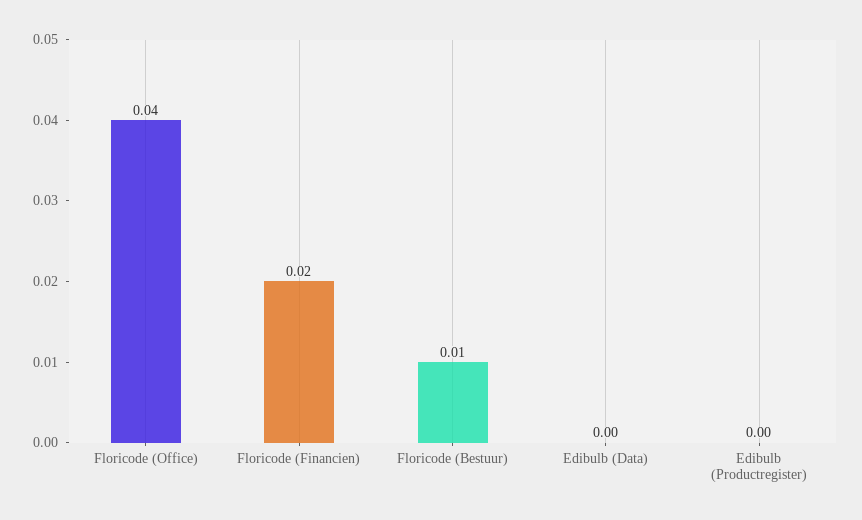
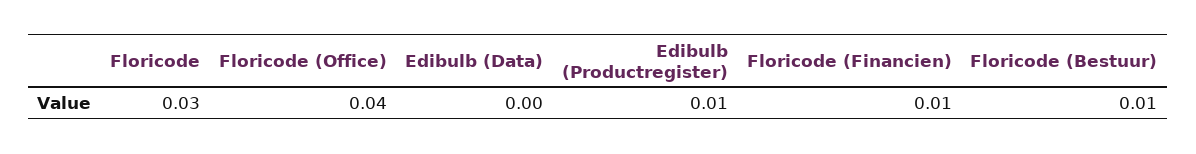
  {
    "Floricode (Office)": 0.04,
-   "Floricode (Financien)": 0.02,
+   "Floricode (Financien)": 0.01,
    "Floricode (Bestuur)": 0.01,
    "Edibulb (Data)": 0,
-   "Edibulb (Productregister)": 0
+   "Edibulb (Productregister)": 0.01,
+   "Floricode": 0.03
  }

